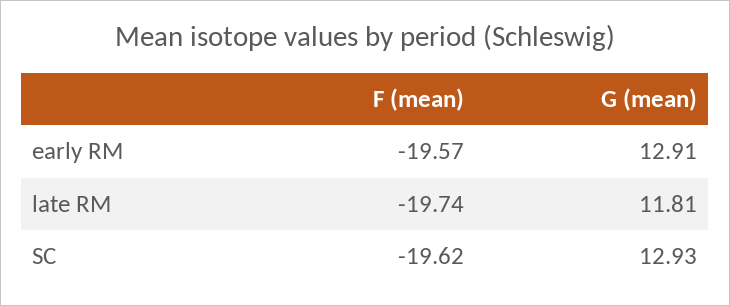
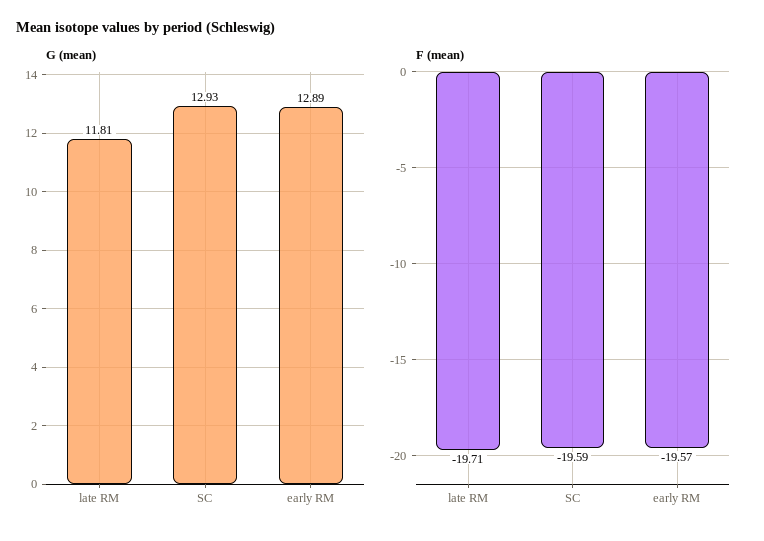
  {
    "F (mean)": {
      "early RM": -19.57,
-     "late RM": -19.74,
+     "late RM": -19.71,
-     "SC": -19.62
+     "SC": -19.59
    },
    "G (mean)": {
-     "early RM": 12.91,
+     "early RM": 12.89,
      "late RM": 11.81,
      "SC": 12.93
    }
  }

